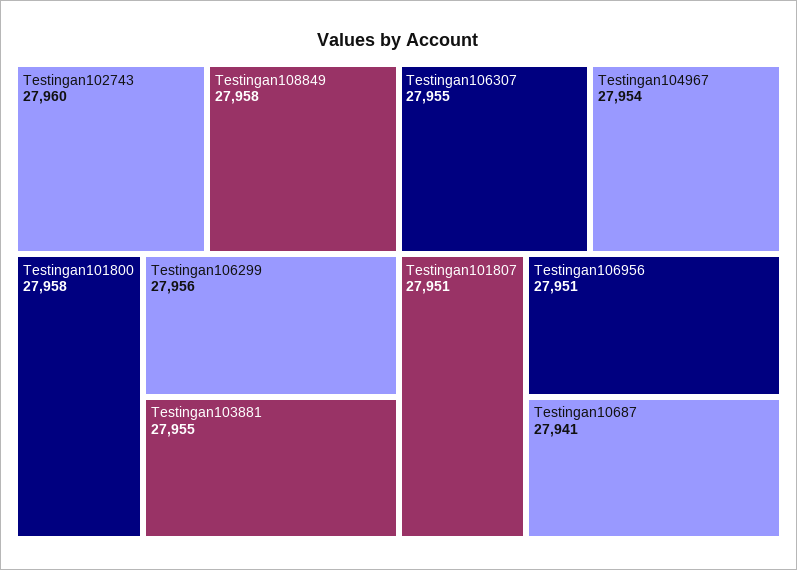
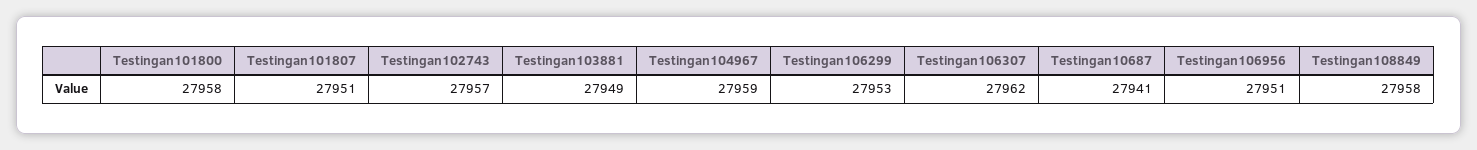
  {
-   "Testingan102743": 27960,
+   "Testingan102743": 27957,
    "Testingan108849": 27958,
    "Testingan101800": 27958,
-   "Testingan106299": 27956,
+   "Testingan106299": 27953,
-   "Testingan103881": 27955,
+   "Testingan103881": 27949,
-   "Testingan106307": 27955,
+   "Testingan106307": 27962,
-   "Testingan104967": 27954,
+   "Testingan104967": 27959,
    "Testingan101807": 27951,
    "Testingan106956": 27951,
    "Testingan10687": 27941
  }

